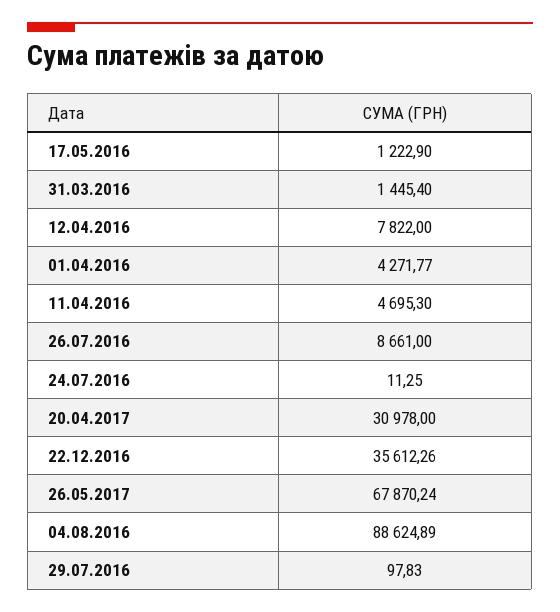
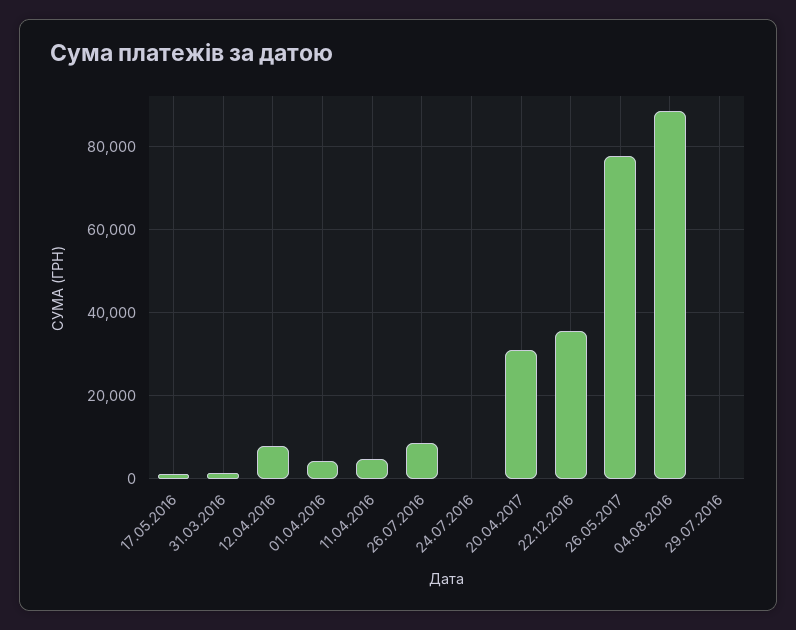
  {
    "17.05.2016": 1222.9,
    "31.03.2016": 1445.4,
    "12.04.2016": 7822,
    "01.04.2016": 4271.77,
    "11.04.2016": 4695.3,
    "26.07.2016": 8661,
    "24.07.2016": 11.25,
    "20.04.2017": 30978,
    "22.12.2016": 35612.26,
-   "26.05.2017": 67870.24,
+   "26.05.2017": 78000,
    "04.08.2016": 88624.89,
    "29.07.2016": 97.83
  }

